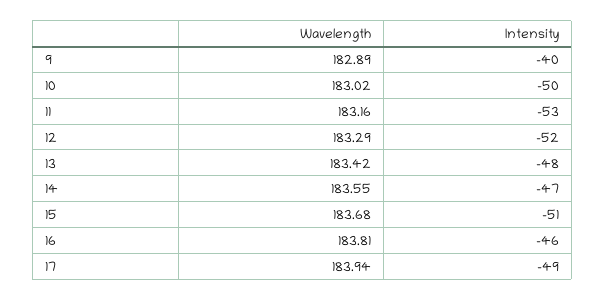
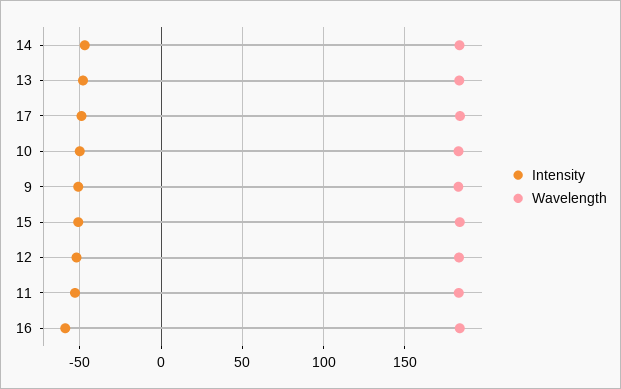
  {
    "Wavelength": {
      "9": 182.89,
      "10": 183.02,
      "11": 183.16,
      "12": 183.29,
      "13": 183.42,
      "14": 183.55,
      "15": 183.68,
      "16": 183.81,
      "17": 183.94
    },
    "Intensity": {
-     "9": -40,
+     "9": -50,
      "10": -50,
      "11": -53,
      "12": -52,
      "13": -48,
      "14": -47,
      "15": -51,
-     "16": -46,
+     "16": -60,
      "17": -49
    }
  }

